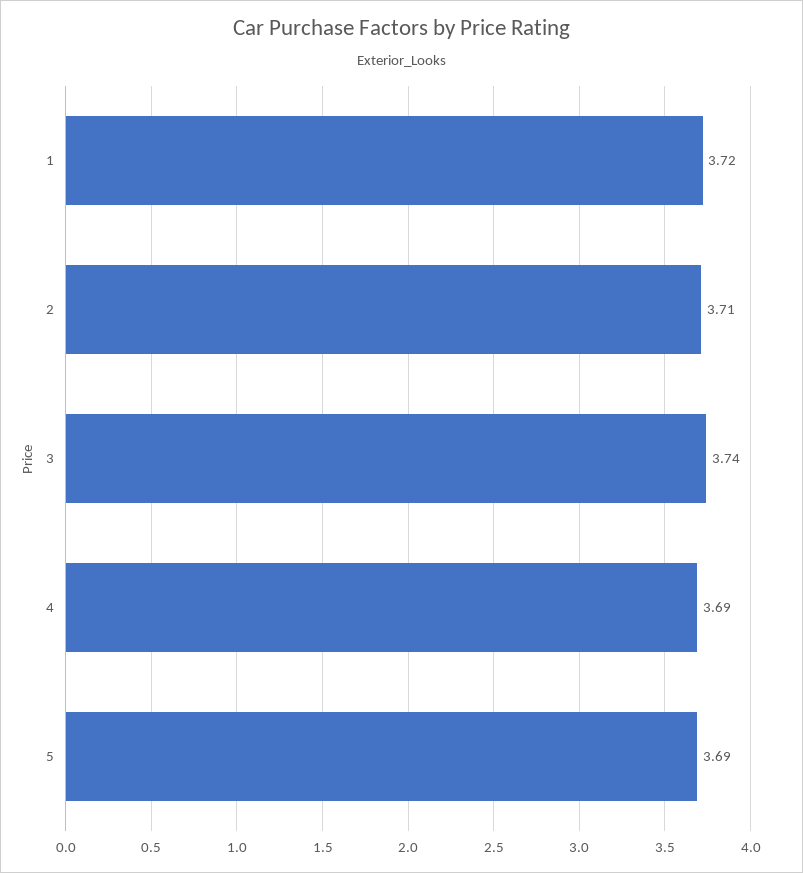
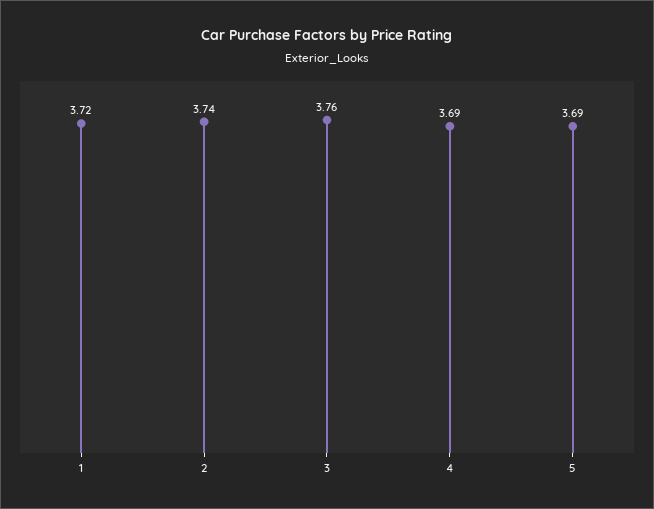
  {
    "1": 3.72,
-   "2": 3.71,
+   "2": 3.74,
-   "3": 3.74,
+   "3": 3.76,
    "4": 3.69,
    "5": 3.69
  }

